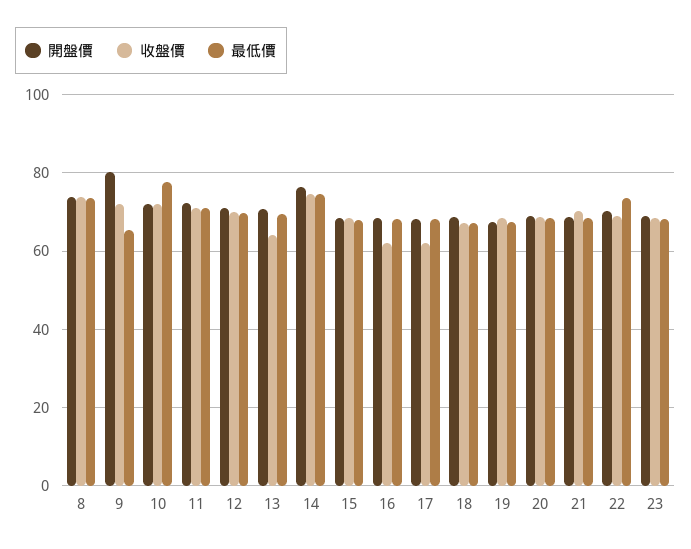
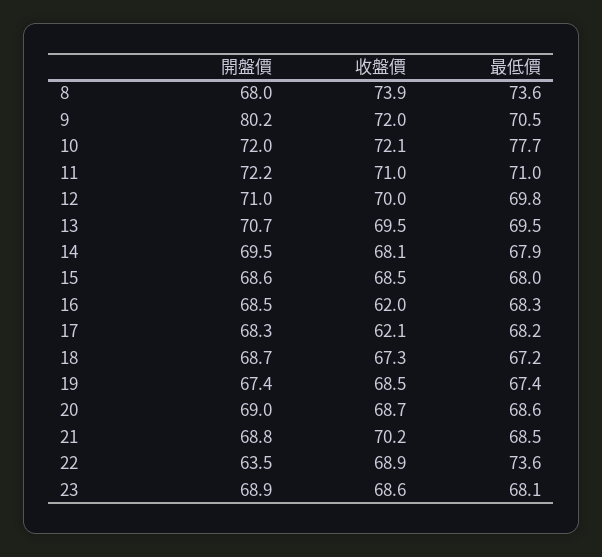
  {
    "開盤價": {
-     "8": 74,
+     "8": 68,
      "9": 80.2,
      "10": 72,
      "11": 72.2,
      "12": 71,
      "13": 70.7,
-     "14": 76,
+     "14": 69.5,
      "15": 68.6,
      "16": 68.5,
      "17": 68.3,
      "18": 68.7,
      "19": 67.4,
      "20": 69,
      "21": 68.8,
-     "22": 70,
+     "22": 63.5,
      "23": 68.9
    },
    "收盤價": {
      "8": 73.9,
      "9": 72,
      "10": 72.1,
      "11": 71,
      "12": 70,
-     "13": 64,
+     "13": 69.5,
-     "14": 74,
+     "14": 68.1,
      "15": 68.5,
      "16": 62,
      "17": 62.1,
      "18": 67.3,
      "19": 68.5,
      "20": 68.7,
      "21": 70.2,
      "22": 68.9,
      "23": 68.6
    },
    "最低價": {
      "8": 73.6,
-     "9": 66,
+     "9": 70.5,
      "10": 77.7,
      "11": 71,
      "12": 69.8,
      "13": 69.5,
-     "14": 74,
+     "14": 67.9,
      "15": 68,
      "16": 68.3,
      "17": 68.2,
      "18": 67.2,
      "19": 67.4,
      "20": 68.6,
      "21": 68.5,
      "22": 73.6,
      "23": 68.1
    }
  }

